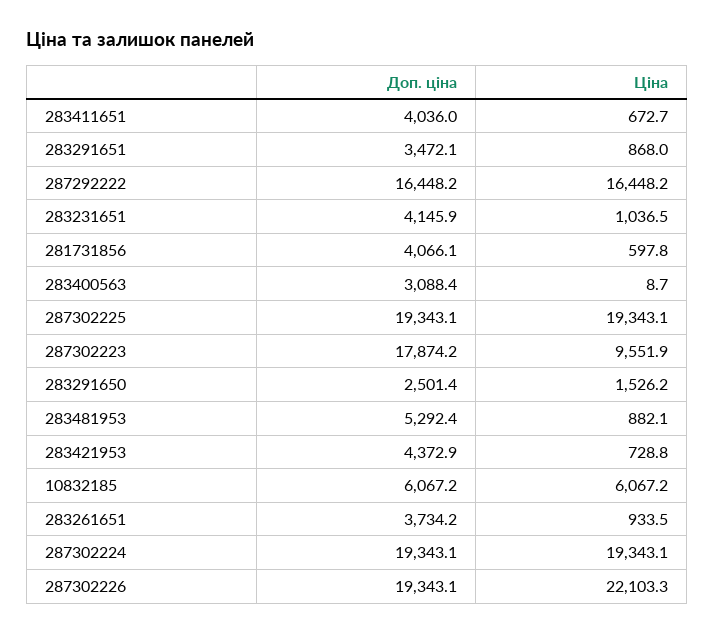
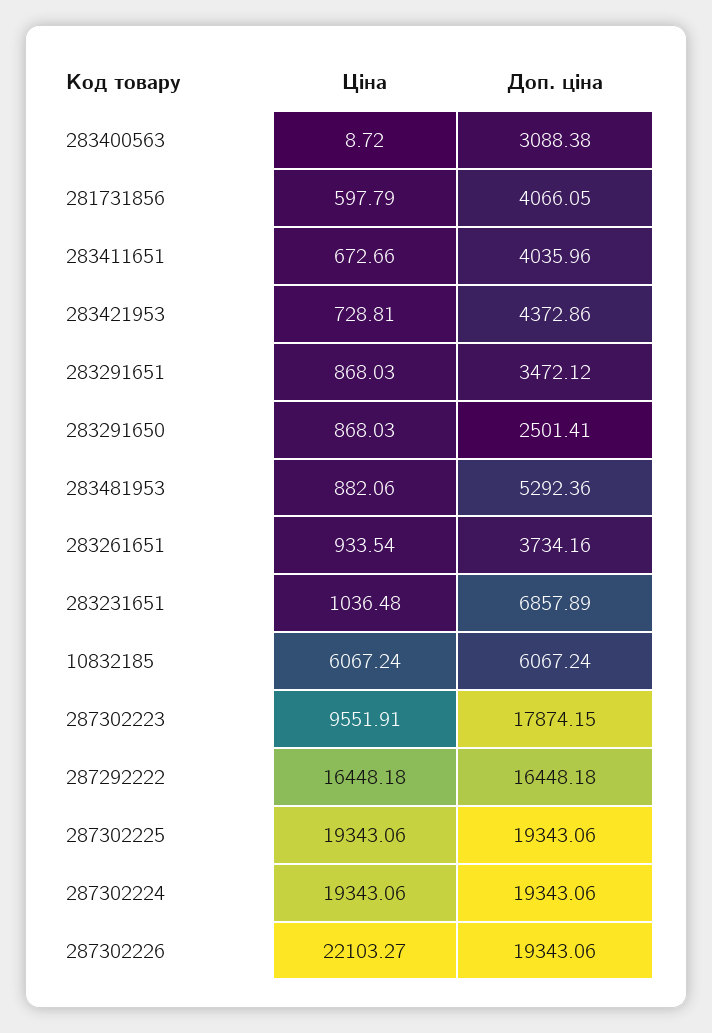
  {
    "Доп. ціна": {
      "283411651": 4035.96,
      "283291651": 3472.12,
      "287292222": 16448.18,
-     "283231651": 4145.9,
+     "283231651": 6857.89,
      "281731856": 4066.05,
      "283400563": 3088.38,
      "287302225": 19343.06,
      "287302223": 17874.15,
      "283291650": 2501.41,
      "283481953": 5292.36,
      "283421953": 4372.86,
      "10832185": 6067.24,
      "283261651": 3734.16,
      "287302224": 19343.06,
      "287302226": 19343.06
    },
    "Ціна": {
      "283411651": 672.66,
      "283291651": 868.03,
      "287292222": 16448.18,
      "283231651": 1036.48,
      "281731856": 597.79,
      "283400563": 8.72,
      "287302225": 19343.06,
      "287302223": 9551.91,
-     "283291650": 1526.2,
+     "283291650": 868.03,
      "283481953": 882.06,
      "283421953": 728.81,
      "10832185": 6067.24,
      "283261651": 933.54,
      "287302224": 19343.06,
      "287302226": 22103.27
    }
  }

